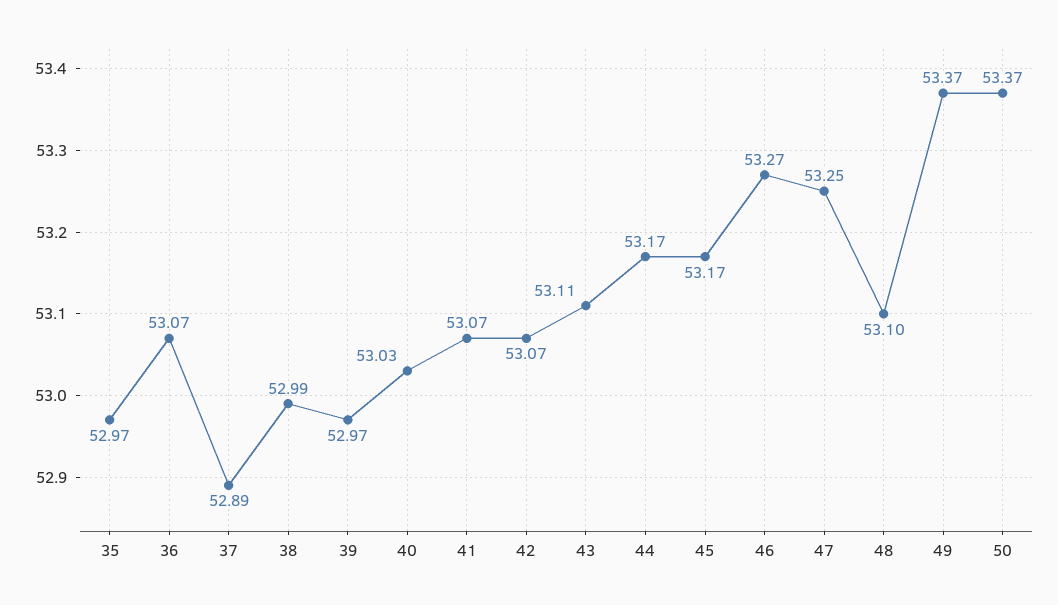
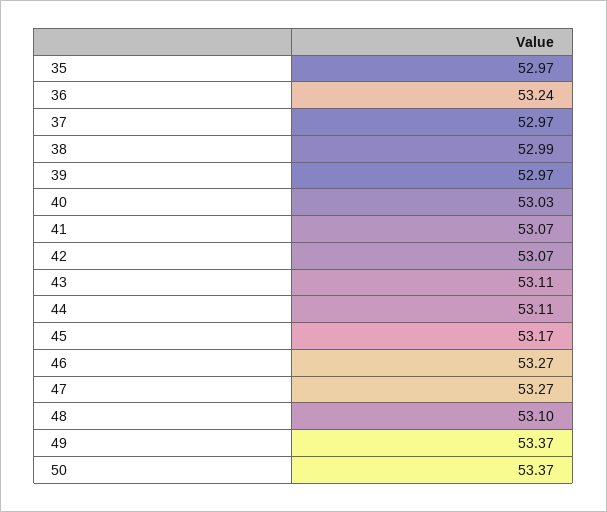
  {
    "35": 52.97,
-   "36": 53.07,
+   "36": 53.24,
-   "37": 52.89,
+   "37": 52.97,
    "38": 52.99,
    "39": 52.97,
    "40": 53.03,
    "41": 53.07,
    "42": 53.07,
    "43": 53.11,
-   "44": 53.17,
+   "44": 53.11,
    "45": 53.17,
    "46": 53.27,
-   "47": 53.25,
+   "47": 53.27,
    "48": 53.1,
    "49": 53.37,
    "50": 53.37
  }

